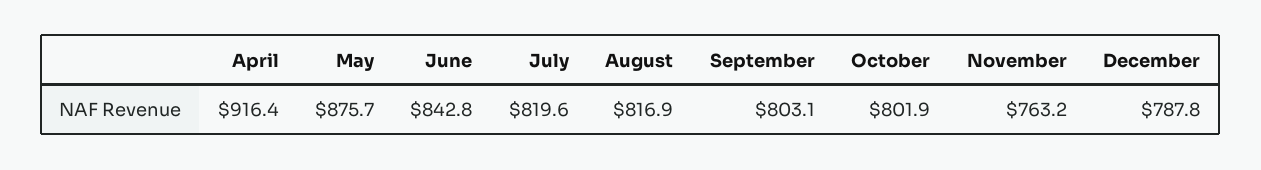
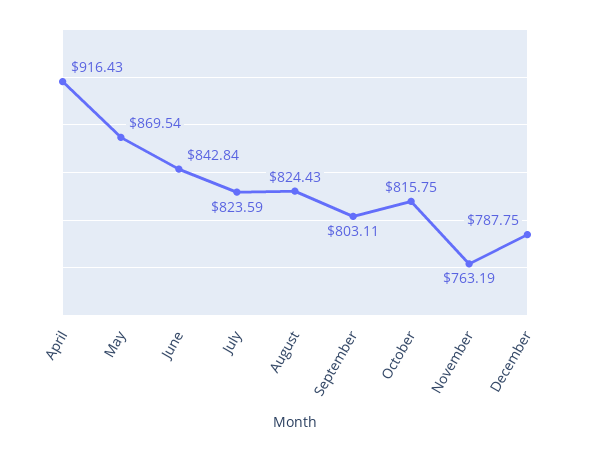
  {
    "April": 916.43,
-   "May": 875.7,
+   "May": 869.54,
    "June": 842.84,
-   "July": 819.6,
+   "July": 823.59,
-   "August": 816.9,
+   "August": 824.43,
    "September": 803.11,
-   "October": 801.9,
+   "October": 815.75,
    "November": 763.19,
    "December": 787.75
  }

